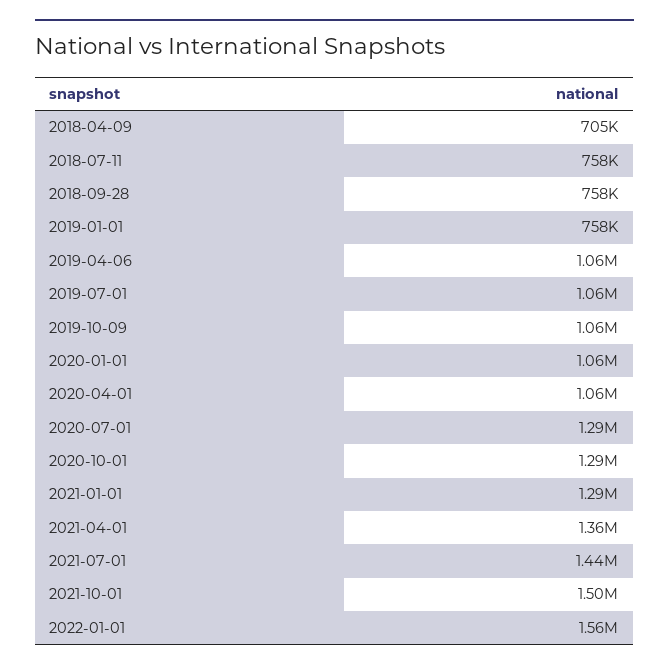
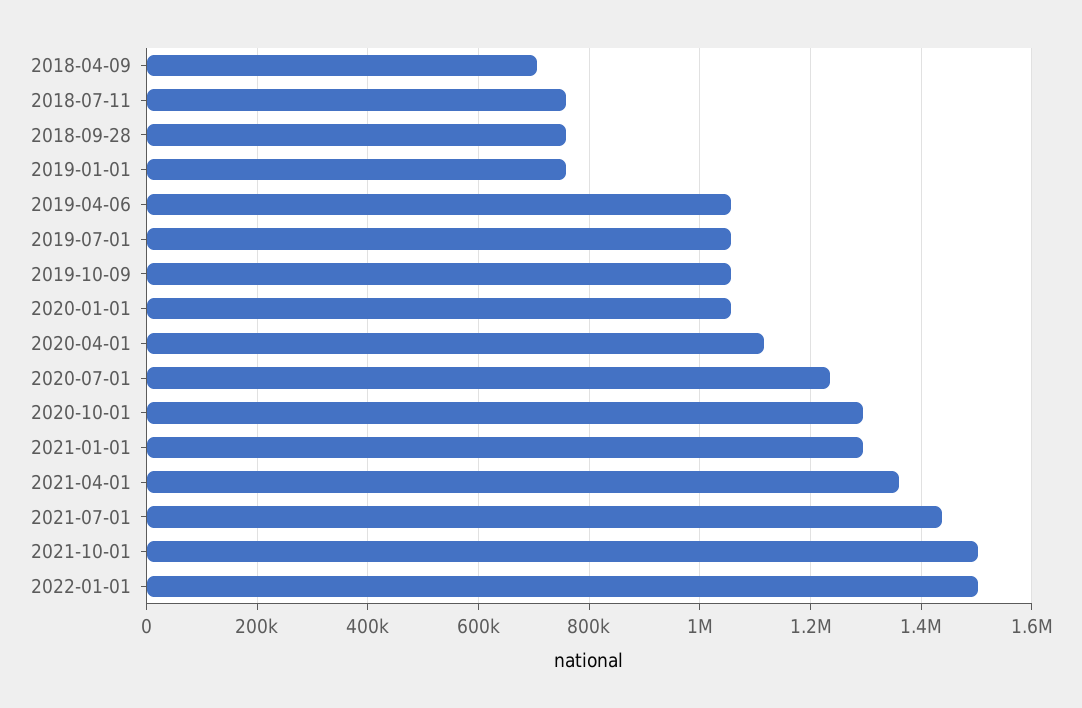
  {
    "2018-04-09": 705000,
    "2018-07-11": 758000,
    "2018-09-28": 758000,
    "2019-01-01": 758000,
    "2019-04-06": 1060000,
    "2019-07-01": 1060000,
    "2019-10-09": 1060000,
    "2020-01-01": 1060000,
-   "2020-04-01": 1060000,
+   "2020-04-01": 1120000,
-   "2020-07-01": 1290000,
+   "2020-07-01": 1240000,
    "2020-10-01": 1290000,
    "2021-01-01": 1290000,
    "2021-04-01": 1360000,
    "2021-07-01": 1440000,
    "2021-10-01": 1500000,
-   "2022-01-01": 1560000
+   "2022-01-01": 1500000
  }

